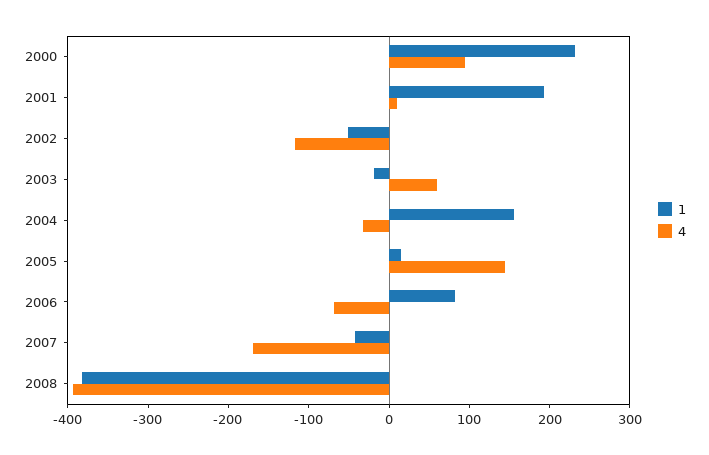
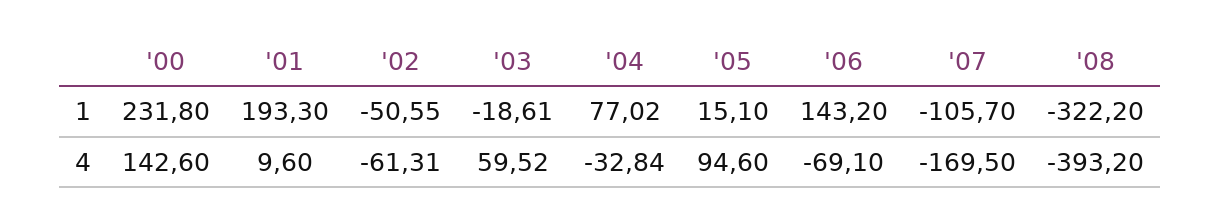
  {
    "1": {
      "2000": 231.8,
      "2001": 193.3,
      "2002": -50.55,
      "2003": -18.61,
-     "2004": 160,
+     "2004": 77.02,
      "2005": 15.1,
-     "2006": 80,
+     "2006": 143.2,
-     "2007": -40,
+     "2007": -105.7,
-     "2008": -380
+     "2008": -322.2
    },
    "4": {
-     "2000": 100,
+     "2000": 142.6,
      "2001": 9.6,
-     "2002": -120,
+     "2002": -61.31,
      "2003": 59.52,
      "2004": -32.84,
-     "2005": 140,
+     "2005": 94.6,
      "2006": -69.1,
      "2007": -169.5,
      "2008": -393.2
    }
  }

